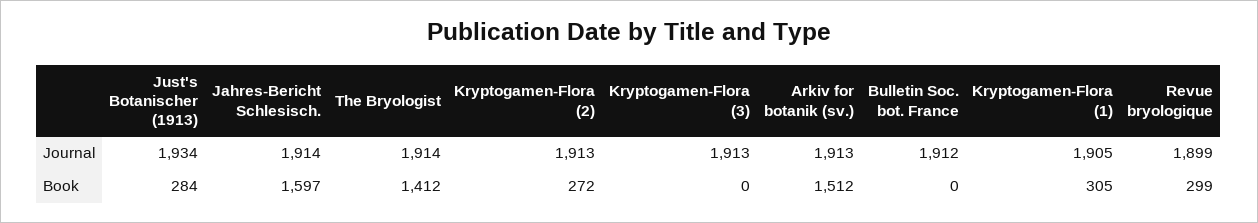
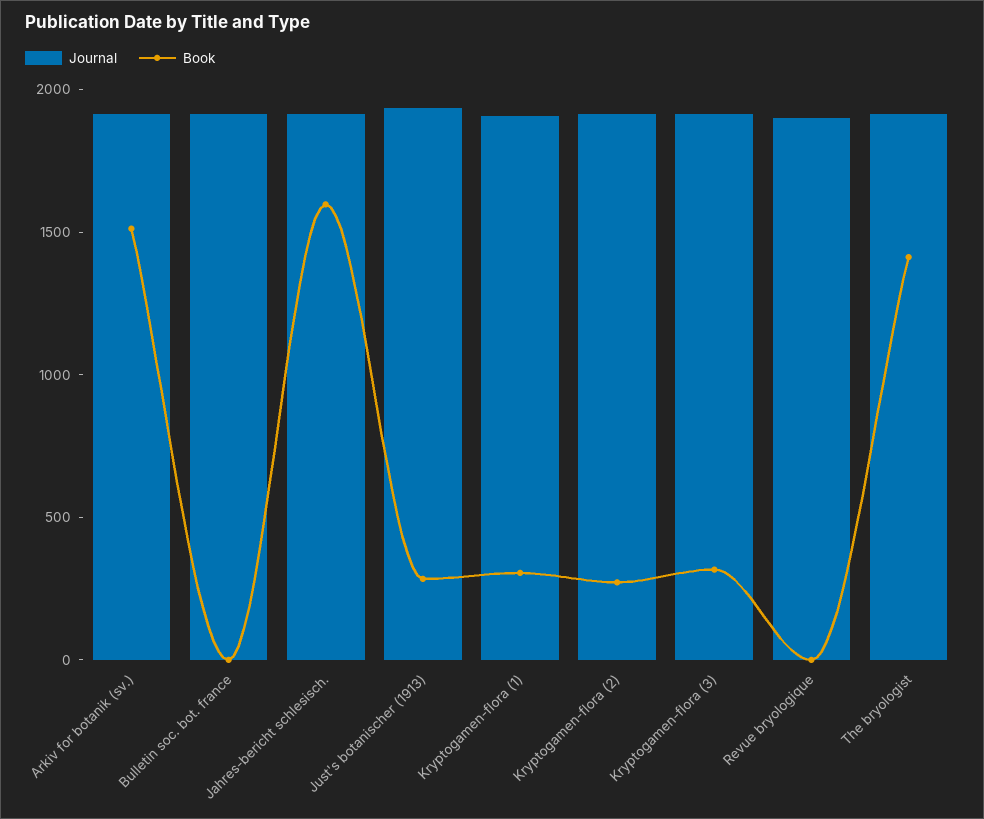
  {
    "Journal": {
      "Just's Botanischer (1913)": 1934,
      "Jahres-Bericht Schlesisch.": 1914,
      "The Bryologist": 1914,
      "Kryptogamen-Flora (2)": 1913,
      "Kryptogamen-Flora (3)": 1913,
      "Arkiv for botanik (sv.)": 1913,
      "Bulletin Soc. bot. France": 1912,
      "Kryptogamen-Flora (1)": 1905,
      "Revue bryologique": 1899
    },
    "Book": {
      "Just's Botanischer (1913)": 284,
      "Jahres-Bericht Schlesisch.": 1597,
      "The Bryologist": 1412,
      "Kryptogamen-Flora (2)": 272,
-     "Kryptogamen-Flora (3)": 0,
+     "Kryptogamen-Flora (3)": 300,
      "Arkiv for botanik (sv.)": 1512,
      "Bulletin Soc. bot. France": 0,
      "Kryptogamen-Flora (1)": 305,
-     "Revue bryologique": 299
+     "Revue bryologique": 0
    }
  }

